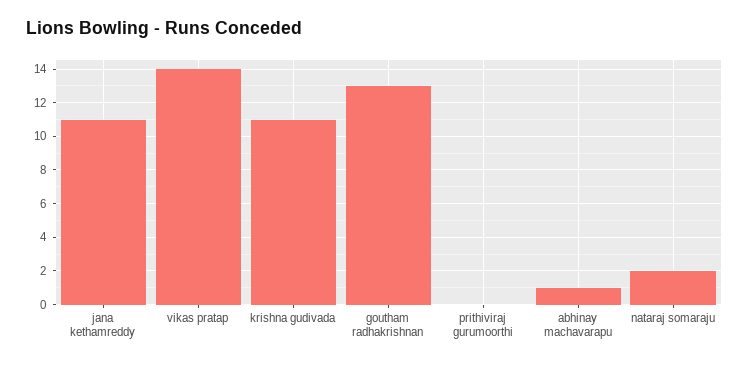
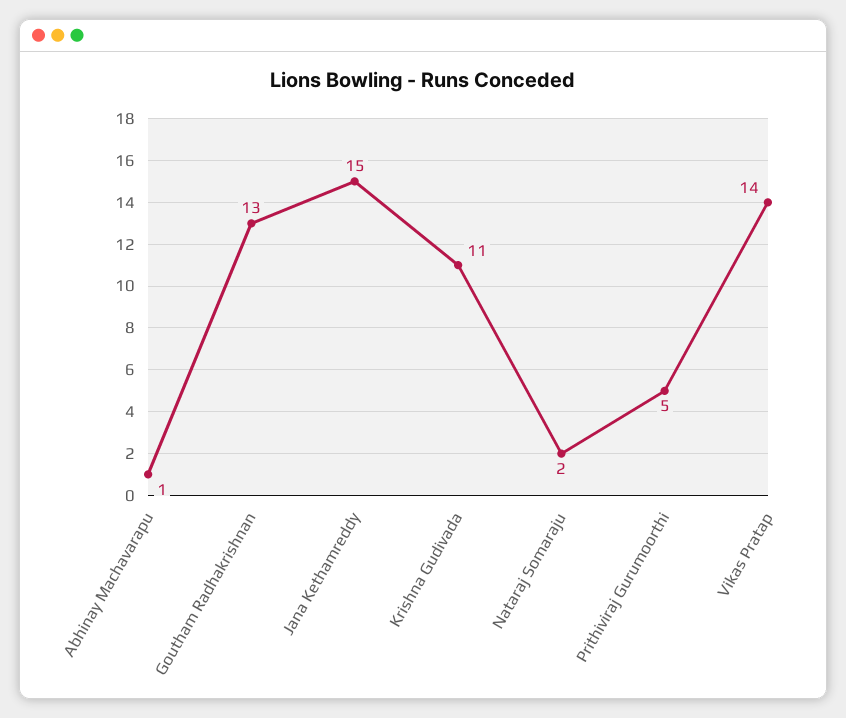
  {
-   "jana kethamreddy": 11,
+   "jana kethamreddy": 15,
    "vikas pratap": 14,
    "krishna gudivada": 11,
    "goutham radhakrishnan": 13,
-   "prithiviraj gurumoorthi": 0,
+   "prithiviraj gurumoorthi": 5,
    "abhinay machavarapu": 1,
    "nataraj somaraju": 2
  }

